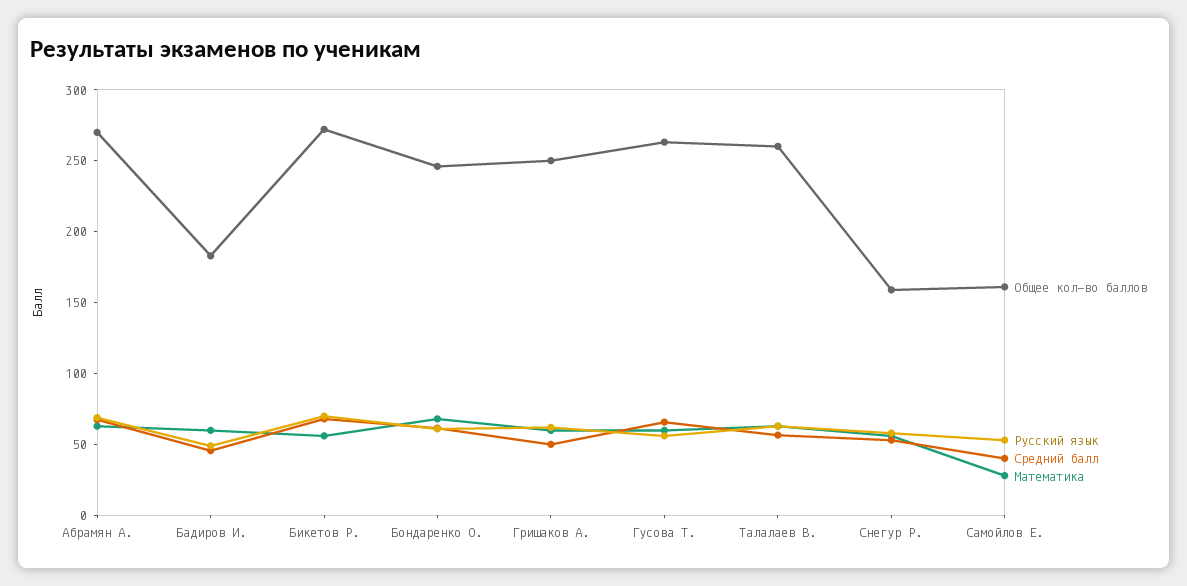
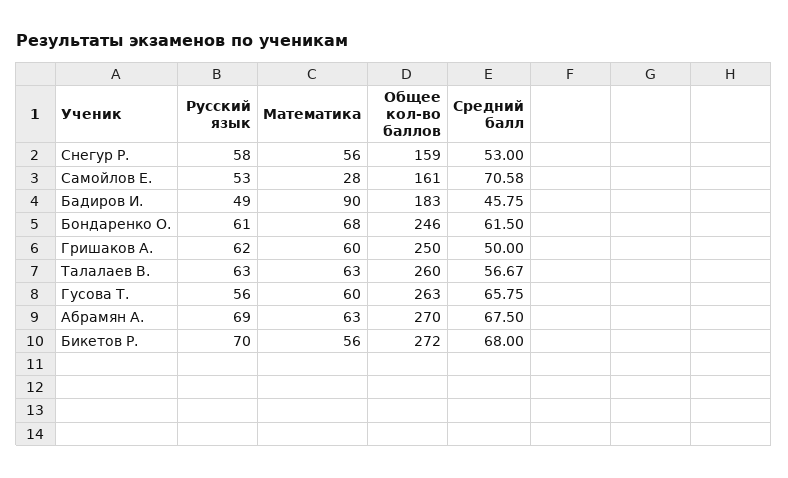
  {
    "Общее кол-во баллов": {
      "Абрамян А.": 270,
      "Бадиров И.": 183,
      "Бикетов Р.": 272,
      "Бондаренко О.": 246,
      "Гришаков А.": 250,
      "Гусова Т.": 263,
      "Талалаев В.": 260,
      "Снегур Р.": 159,
      "Самойлов Е.": 161
    },
    "Русский язык": {
      "Абрамян А.": 69,
      "Бадиров И.": 49,
      "Бикетов Р.": 70,
      "Бондаренко О.": 61,
      "Гришаков А.": 62,
      "Гусова Т.": 56,
      "Талалаев В.": 63,
      "Снегур Р.": 58,
      "Самойлов Е.": 53
    },
    "Средний балл": {
      "Абрамян А.": 67.5,
      "Бадиров И.": 45.75,
      "Бикетов Р.": 68,
      "Бондаренко О.": 61.5,
      "Гришаков А.": 50,
      "Гусова Т.": 65.75,
      "Талалаев В.": 56.67,
      "Снегур Р.": 53,
-     "Самойлов Е.": 40
+     "Самойлов Е.": 70.58
    },
    "Математика": {
      "Абрамян А.": 63,
-     "Бадиров И.": 60,
+     "Бадиров И.": 90,
      "Бикетов Р.": 56,
      "Бондаренко О.": 68,
      "Гришаков А.": 60,
      "Гусова Т.": 60,
      "Талалаев В.": 63,
      "Снегур Р.": 56,
      "Самойлов Е.": 28
    }
  }

